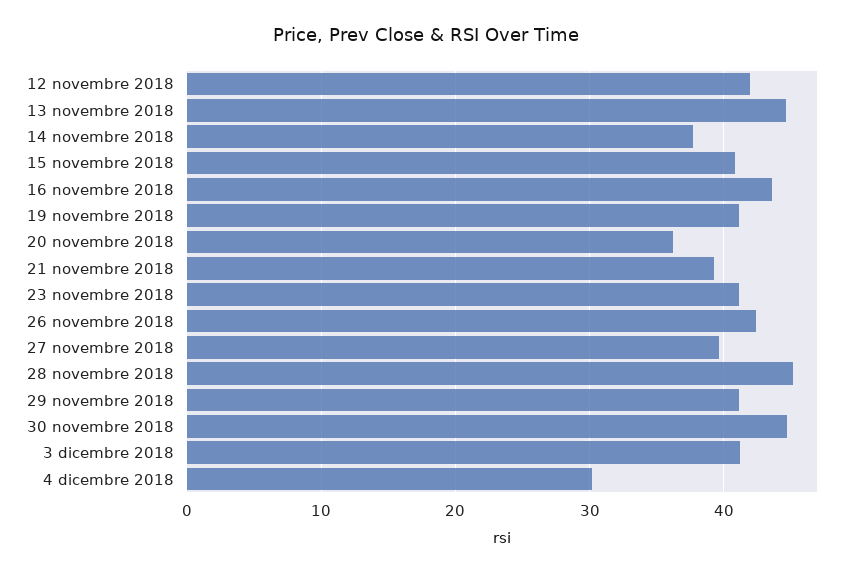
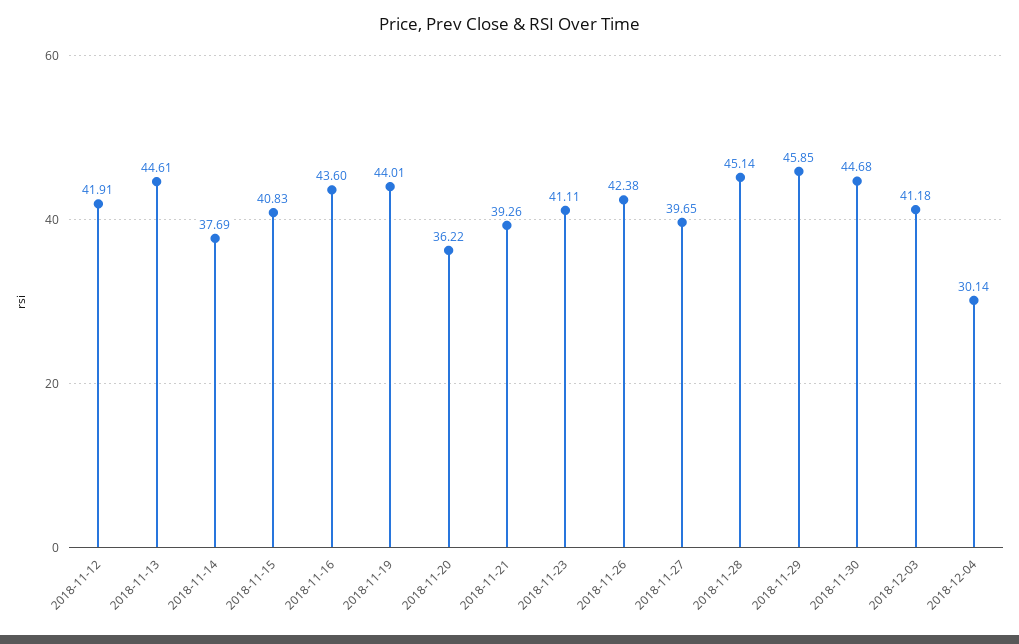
  {
    "12 novembre 2018": 41.91,
    "13 novembre 2018": 44.61,
    "14 novembre 2018": 37.69,
    "15 novembre 2018": 40.83,
    "16 novembre 2018": 43.6,
-   "19 novembre 2018": 41,
+   "19 novembre 2018": 44.01,
    "20 novembre 2018": 36.22,
    "21 novembre 2018": 39.26,
    "23 novembre 2018": 41.11,
    "26 novembre 2018": 42.38,
    "27 novembre 2018": 39.65,
    "28 novembre 2018": 45.14,
-   "29 novembre 2018": 41,
+   "29 novembre 2018": 45.85,
    "30 novembre 2018": 44.68,
    "3 dicembre 2018": 41.18,
    "4 dicembre 2018": 30.14
  }

